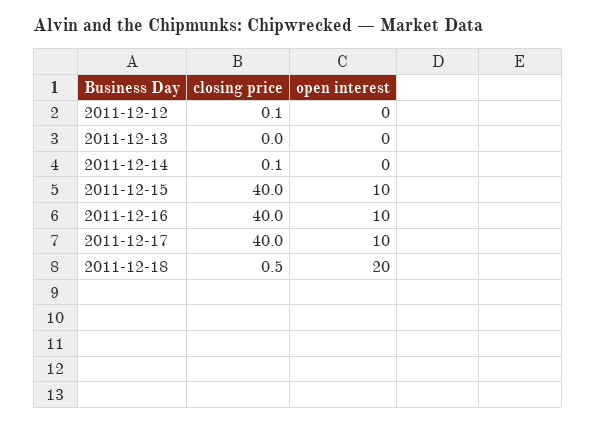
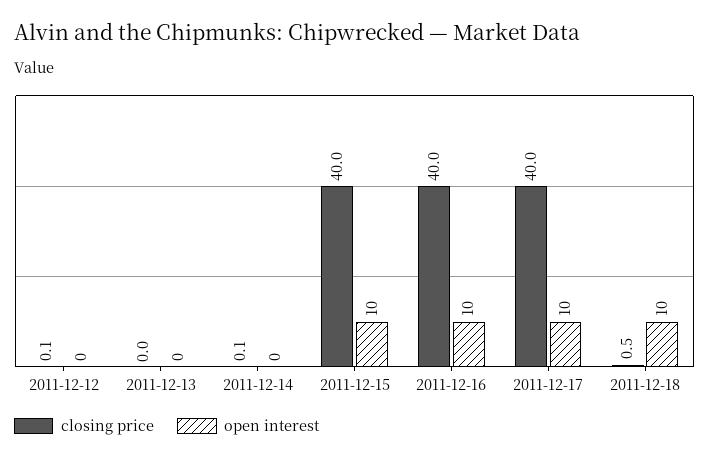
  {
    "closing price": {
      "2011-12-12": 0.1,
      "2011-12-13": 0,
      "2011-12-14": 0.1,
      "2011-12-15": 40,
      "2011-12-16": 40,
      "2011-12-17": 40,
      "2011-12-18": 0.5
    },
    "open interest": {
      "2011-12-12": 0,
      "2011-12-13": 0,
      "2011-12-14": 0,
      "2011-12-15": 10,
      "2011-12-16": 10,
      "2011-12-17": 10,
-     "2011-12-18": 20
+     "2011-12-18": 10
    }
  }

